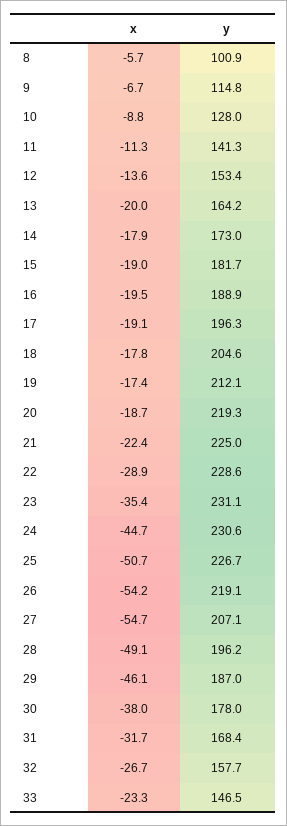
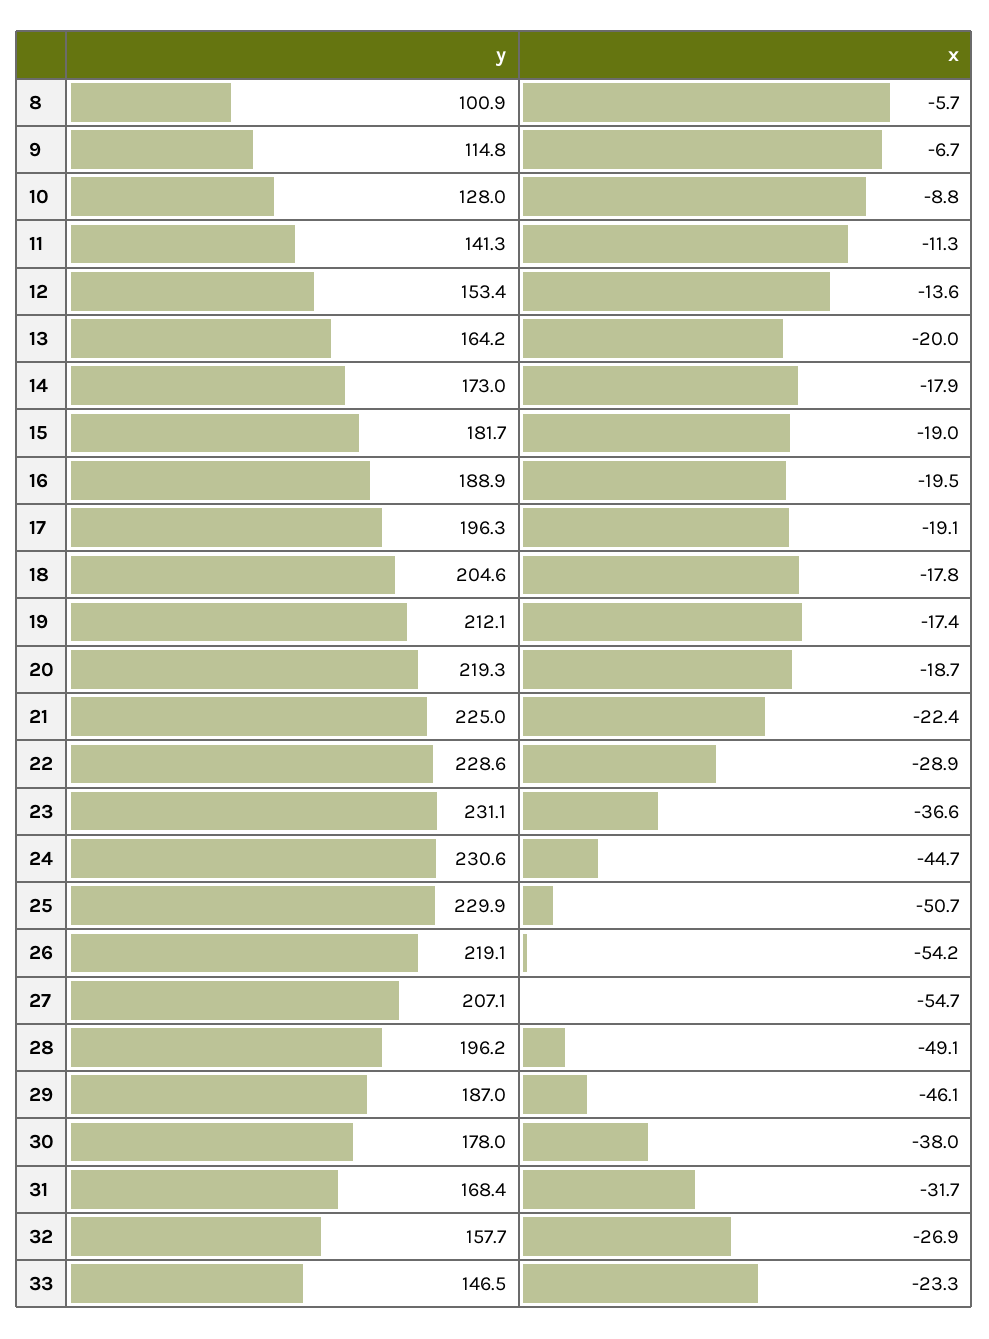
  {
    "x": {
      "8": -5.7,
      "9": -6.7,
      "10": -8.8,
      "11": -11.3,
      "12": -13.6,
      "13": -20,
      "14": -17.9,
      "15": -19,
      "16": -19.5,
      "17": -19.1,
      "18": -17.8,
      "19": -17.4,
      "20": -18.7,
      "21": -22.4,
      "22": -28.9,
-     "23": -35.4,
+     "23": -36.6,
      "24": -44.7,
      "25": -50.7,
      "26": -54.2,
      "27": -54.7,
      "28": -49.1,
      "29": -46.1,
      "30": -38,
      "31": -31.7,
-     "32": -26.7,
+     "32": -26.9,
      "33": -23.3
    },
    "y": {
      "8": 100.9,
      "9": 114.8,
      "10": 128,
      "11": 141.3,
      "12": 153.4,
      "13": 164.2,
      "14": 173,
      "15": 181.7,
      "16": 188.9,
      "17": 196.3,
      "18": 204.6,
      "19": 212.1,
      "20": 219.3,
      "21": 225,
      "22": 228.6,
      "23": 231.1,
      "24": 230.6,
-     "25": 226.7,
+     "25": 229.9,
      "26": 219.1,
      "27": 207.1,
      "28": 196.2,
      "29": 187,
      "30": 178,
      "31": 168.4,
      "32": 157.7,
      "33": 146.5
    }
  }

